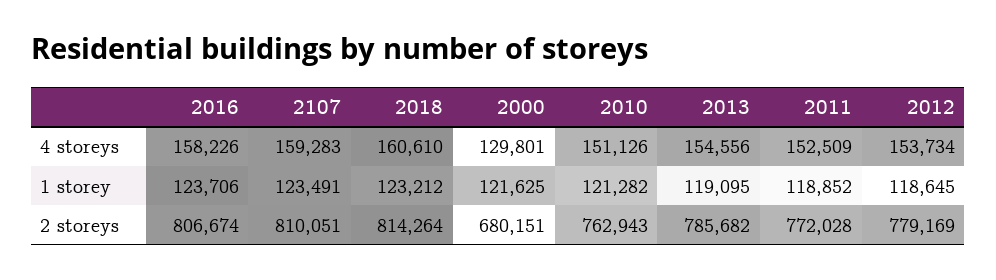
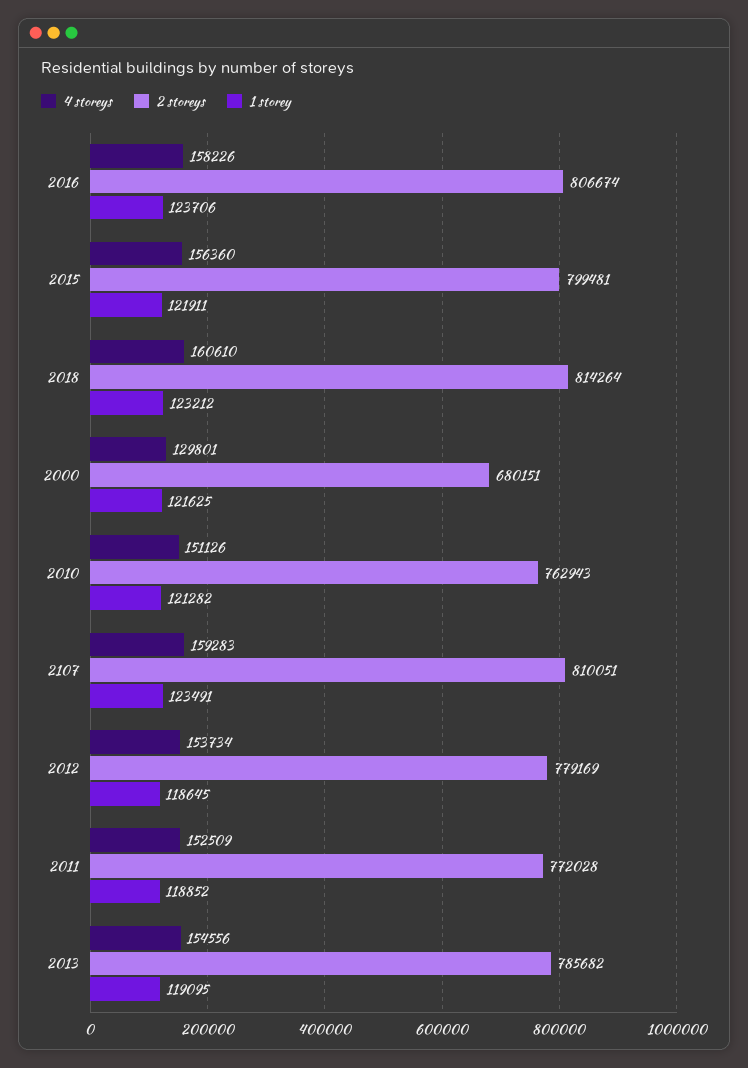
  {
    "4 storeys": {
      "2016": 158226,
      "2107": 159283,
      "2018": 160610,
      "2000": 129801,
      "2010": 151126,
      "2013": 154556,
      "2011": 152509,
-     "2012": 153734
+     "2012": 153734,
+     "2015": 156360
    },
    "1 storey": {
      "2016": 123706,
      "2107": 123491,
      "2018": 123212,
      "2000": 121625,
      "2010": 121282,
      "2013": 119095,
      "2011": 118852,
-     "2012": 118645
+     "2012": 118645,
+     "2015": 121911
    },
    "2 storeys": {
      "2016": 806674,
      "2107": 810051,
      "2018": 814264,
      "2000": 680151,
      "2010": 762943,
      "2013": 785682,
      "2011": 772028,
-     "2012": 779169
+     "2012": 779169,
+     "2015": 799481
    }
  }

